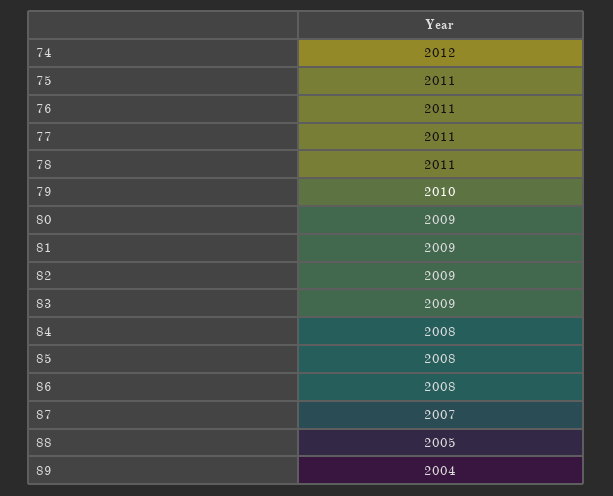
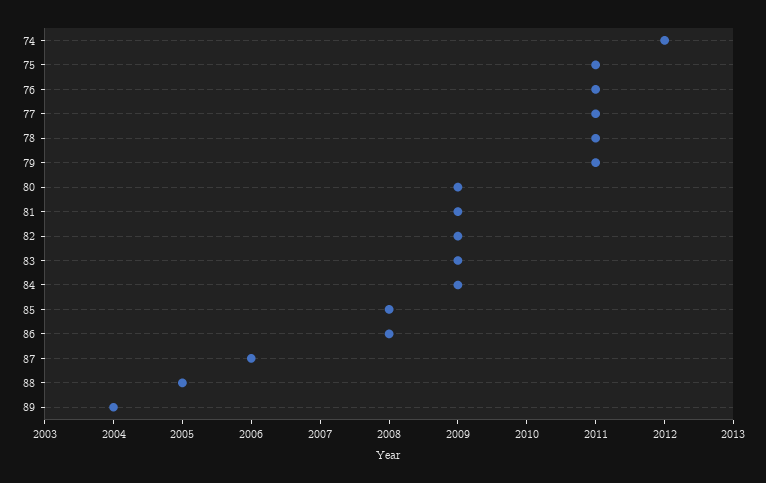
  {
    "74": 2012,
    "75": 2011,
    "76": 2011,
    "77": 2011,
    "78": 2011,
-   "79": 2010,
+   "79": 2011,
    "80": 2009,
    "81": 2009,
    "82": 2009,
    "83": 2009,
-   "84": 2008,
+   "84": 2009,
    "85": 2008,
    "86": 2008,
-   "87": 2007,
+   "87": 2006,
    "88": 2005,
    "89": 2004
  }

